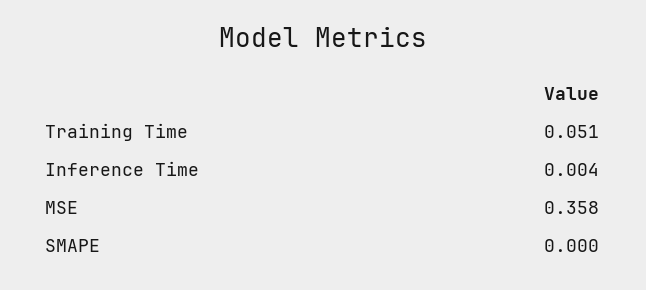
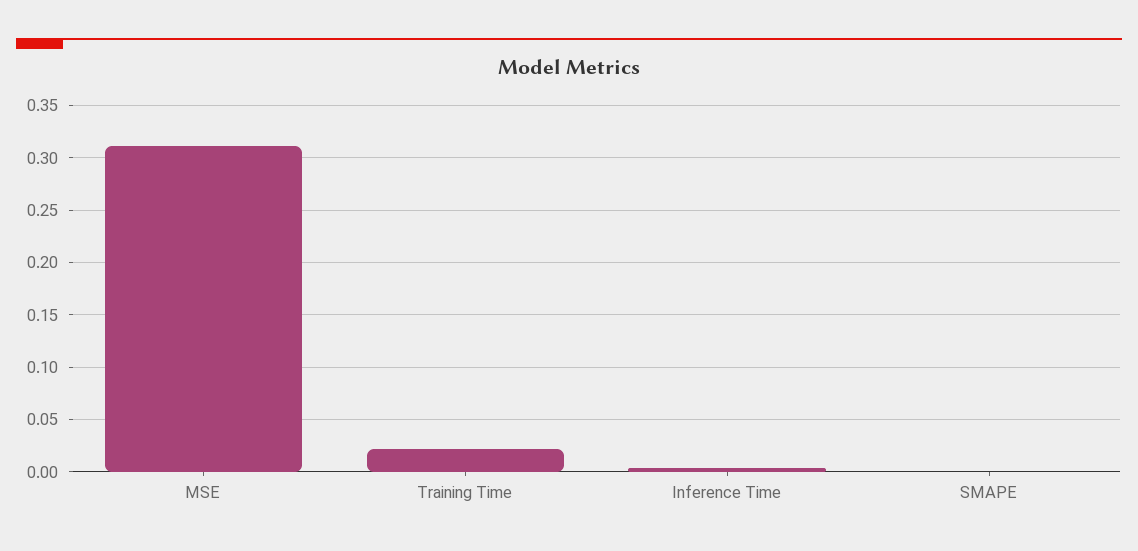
  {
-   "Training Time": 0.051,
+   "Training Time": 0.02,
    "Inference Time": 0.004,
-   "MSE": 0.358,
+   "MSE": 0.31,
    "SMAPE": 0
  }

